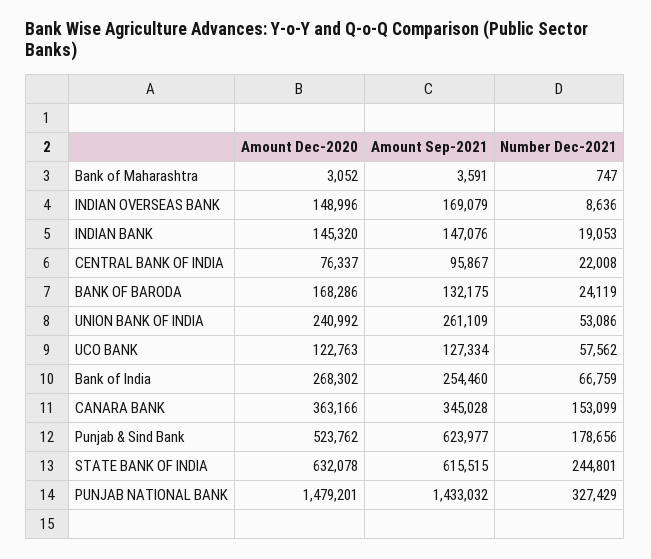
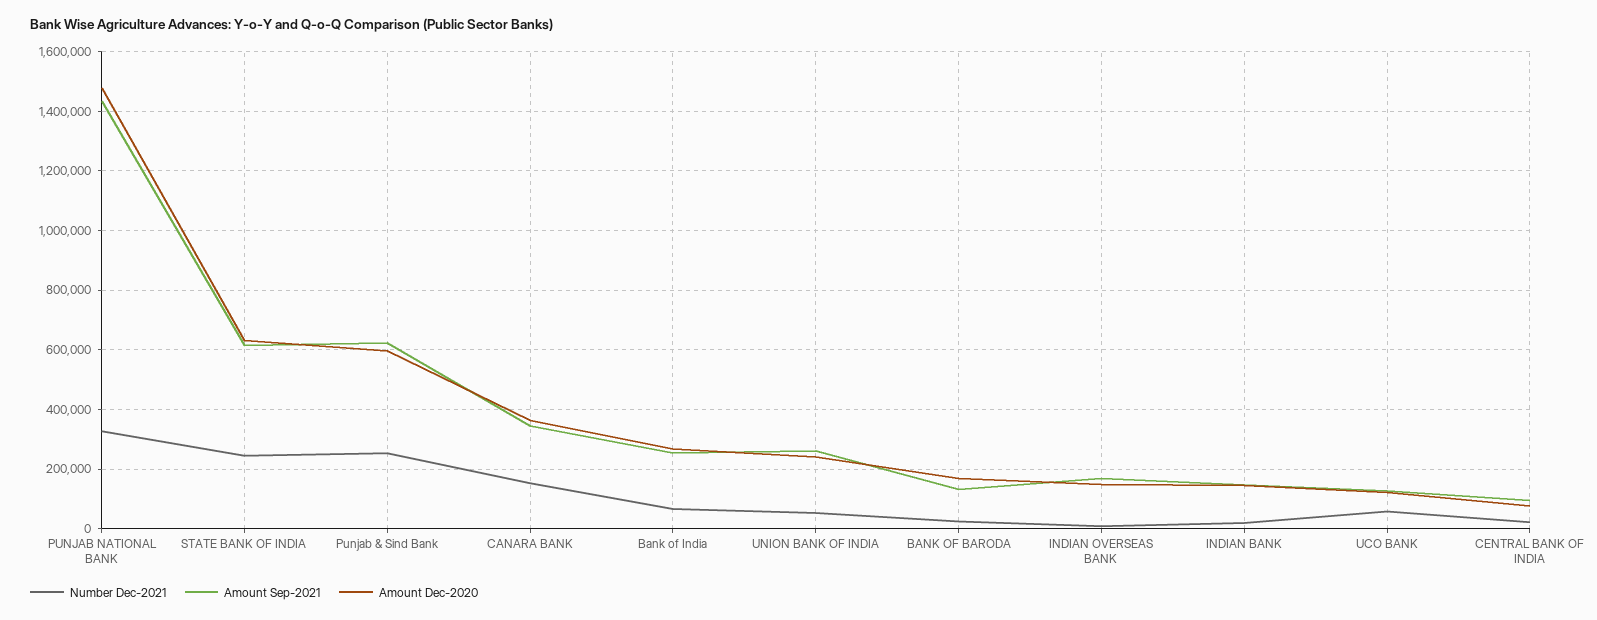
  {
    "Amount Dec-2020": {
-     "Bank of Maharashtra": 3052,
      "INDIAN OVERSEAS BANK": 148996,
      "INDIAN BANK": 145320,
      "CENTRAL BANK OF INDIA": 76337,
      "BANK OF BARODA": 168286,
      "UNION BANK OF INDIA": 240992,
      "UCO BANK": 122763,
      "Bank of India": 268302,
      "CANARA BANK": 363166,
-     "Punjab & Sind Bank": 523762,
+     "Punjab & Sind Bank": 600000,
      "STATE BANK OF INDIA": 632078,
      "PUNJAB NATIONAL BANK": 1479201
    },
    "Amount Sep-2021": {
-     "Bank of Maharashtra": 3591,
      "INDIAN OVERSEAS BANK": 169079,
      "INDIAN BANK": 147076,
      "CENTRAL BANK OF INDIA": 95867,
      "BANK OF BARODA": 132175,
      "UNION BANK OF INDIA": 261109,
      "UCO BANK": 127334,
      "Bank of India": 254460,
      "CANARA BANK": 345028,
      "Punjab & Sind Bank": 623977,
      "STATE BANK OF INDIA": 615515,
      "PUNJAB NATIONAL BANK": 1433032
    },
    "Number Dec-2021": {
-     "Bank of Maharashtra": 747,
      "INDIAN OVERSEAS BANK": 8636,
      "INDIAN BANK": 19053,
      "CENTRAL BANK OF INDIA": 22008,
      "BANK OF BARODA": 24119,
      "UNION BANK OF INDIA": 53086,
      "UCO BANK": 57562,
      "Bank of India": 66759,
      "CANARA BANK": 153099,
-     "Punjab & Sind Bank": 178656,
+     "Punjab & Sind Bank": 250000,
      "STATE BANK OF INDIA": 244801,
      "PUNJAB NATIONAL BANK": 327429
    }
  }

